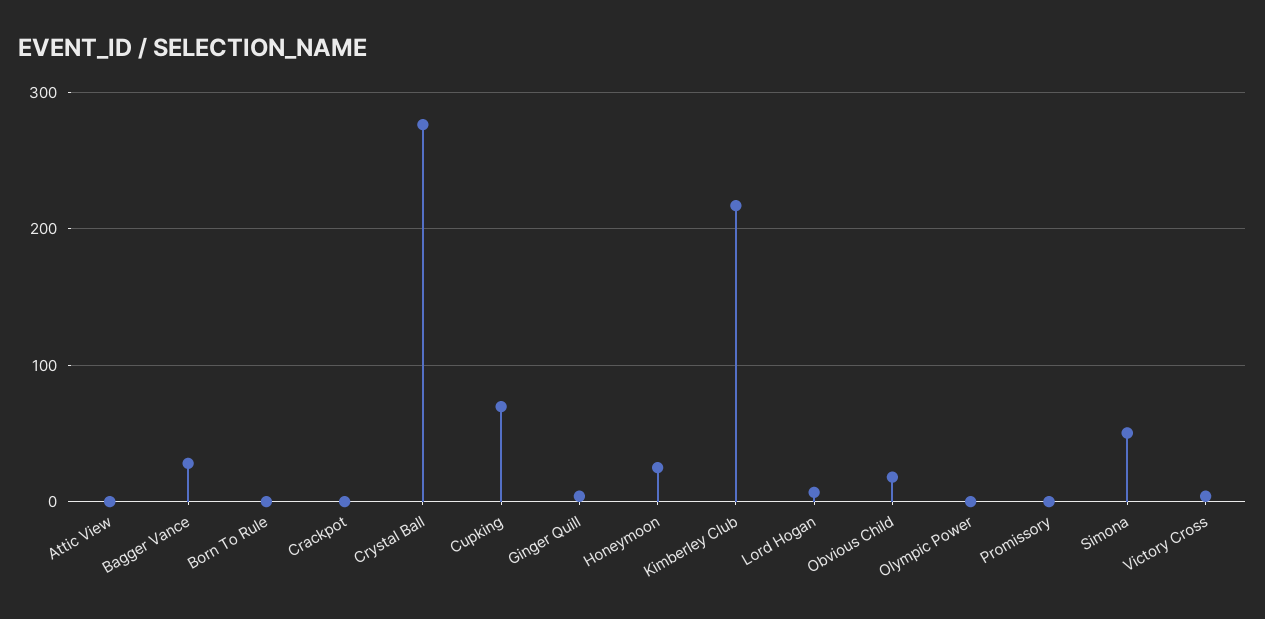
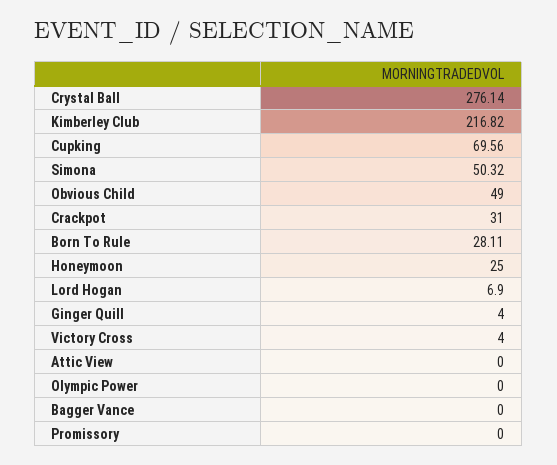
  {
    "Attic View": 0,
-   "Bagger Vance": 30,
+   "Bagger Vance": 0,
-   "Born To Rule": 0,
+   "Born To Rule": 28.11,
-   "Crackpot": 0,
+   "Crackpot": 31,
    "Crystal Ball": 276.14,
    "Cupking": 69.56,
    "Ginger Quill": 4,
    "Honeymoon": 25,
    "Kimberley Club": 216.82,
    "Lord Hogan": 6.9,
-   "Obvious Child": 20,
+   "Obvious Child": 49,
    "Olympic Power": 0,
    "Promissory": 0,
    "Simona": 50.32,
    "Victory Cross": 4
  }

